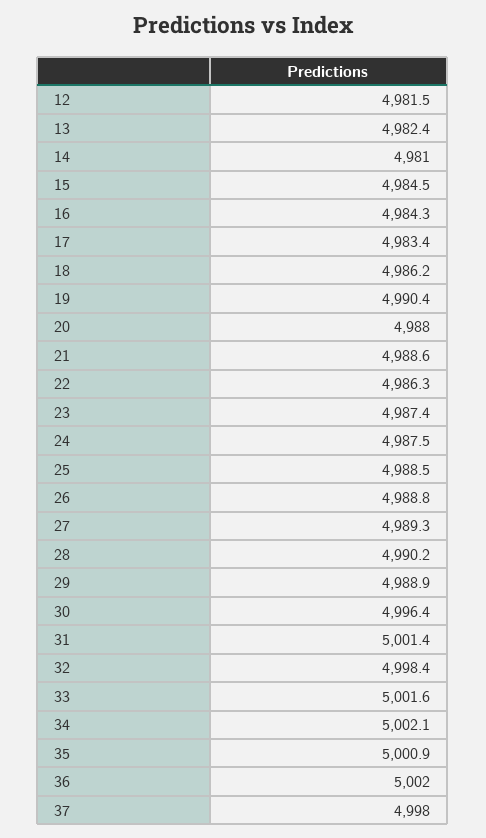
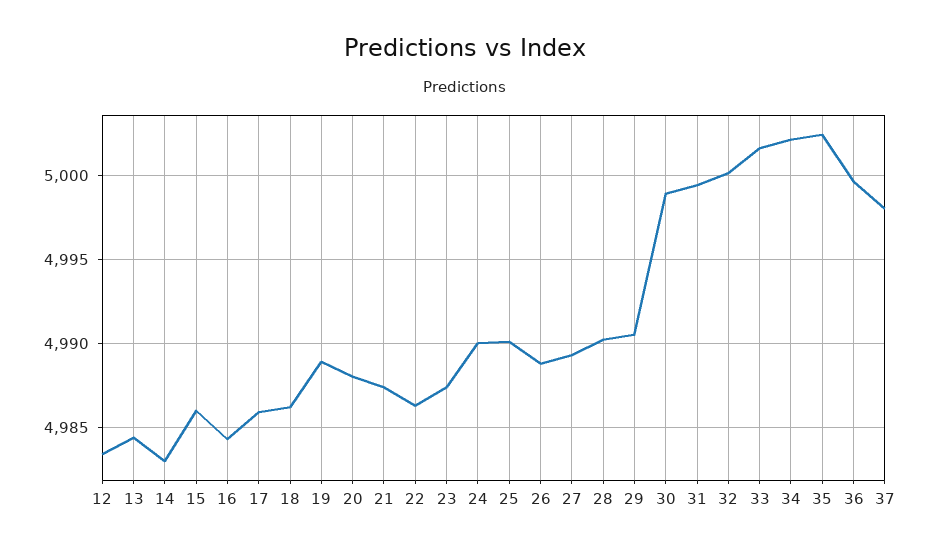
  {
-   "12": 4981.5,
+   "12": 4983.5,
-   "13": 4982.4,
+   "13": 4984.5,
-   "14": 4981,
+   "14": 4983,
-   "15": 4984.5,
+   "15": 4986,
    "16": 4984.3,
-   "17": 4983.4,
+   "17": 4986,
    "18": 4986.2,
-   "19": 4990.4,
+   "19": 4989,
    "20": 4988,
-   "21": 4988.6,
+   "21": 4987.5,
    "22": 4986.3,
    "23": 4987.4,
-   "24": 4987.5,
+   "24": 4990,
-   "25": 4988.5,
+   "25": 4990,
    "26": 4988.8,
    "27": 4989.3,
    "28": 4990.2,
-   "29": 4988.9,
+   "29": 4990.5,
-   "30": 4996.4,
+   "30": 4999,
-   "31": 5001.4,
+   "31": 4999.5,
-   "32": 4998.4,
+   "32": 5000,
    "33": 5001.6,
    "34": 5002.1,
-   "35": 5000.9,
+   "35": 5002.5,
-   "36": 5002,
+   "36": 4999.5,
    "37": 4998
  }

